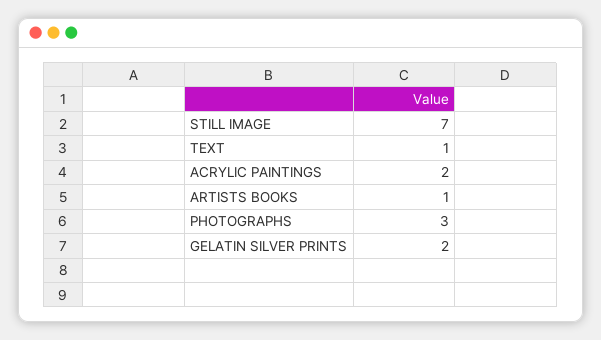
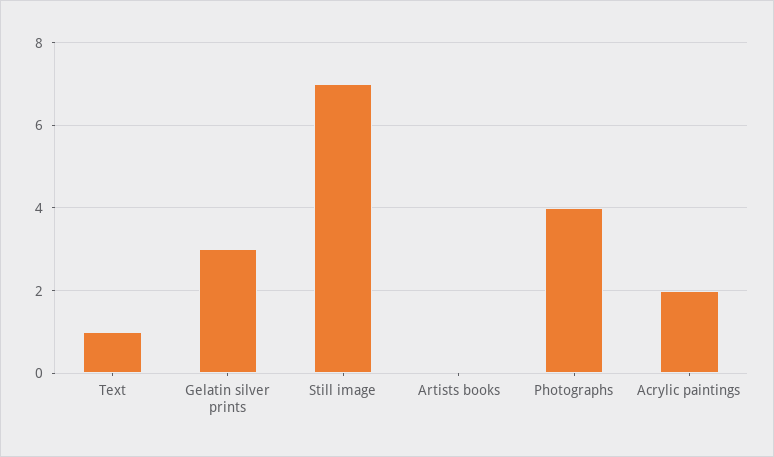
  {
    "STILL IMAGE": 7,
    "TEXT": 1,
    "ACRYLIC PAINTINGS": 2,
-   "ARTISTS BOOKS": 1,
+   "ARTISTS BOOKS": 0,
-   "PHOTOGRAPHS": 3,
+   "PHOTOGRAPHS": 4,
-   "GELATIN SILVER PRINTS": 2
+   "GELATIN SILVER PRINTS": 3
  }

